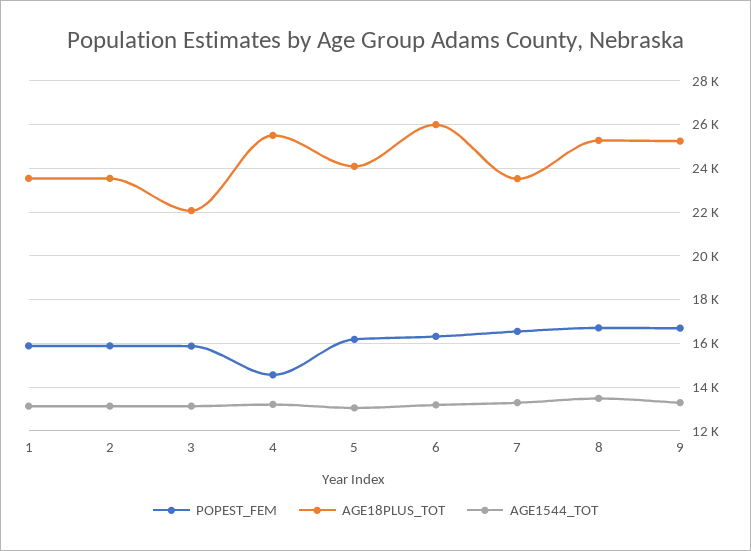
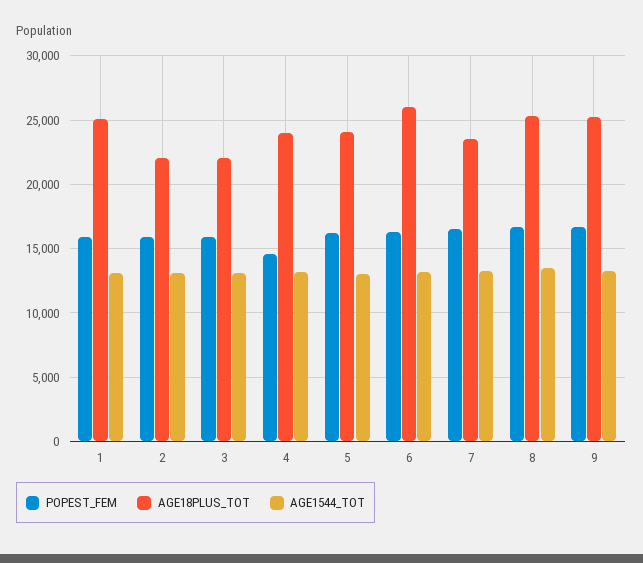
  {
    "POPEST_FEM": {
      "1": 16000,
      "2": 16000,
      "3": 16000,
      "4": 14500,
      "5": 16000,
      "6": 16500,
      "7": 16500,
      "8": 16500,
      "9": 16500
    },
    "AGE18PLUS_TOT": {
-     "1": 23500,
+     "1": 25000,
-     "2": 23500,
+     "2": 22000,
      "3": 22000,
-     "4": 25500,
+     "4": 24000,
      "5": 24000,
      "6": 26000,
      "7": 23500,
      "8": 25500,
      "9": 25000
    },
    "AGE1544_TOT": {
      "1": 13000,
      "2": 13000,
      "3": 13000,
      "4": 13000,
      "5": 13000,
      "6": 13000,
      "7": 13500,
      "8": 13500,
      "9": 13500
    }
  }

